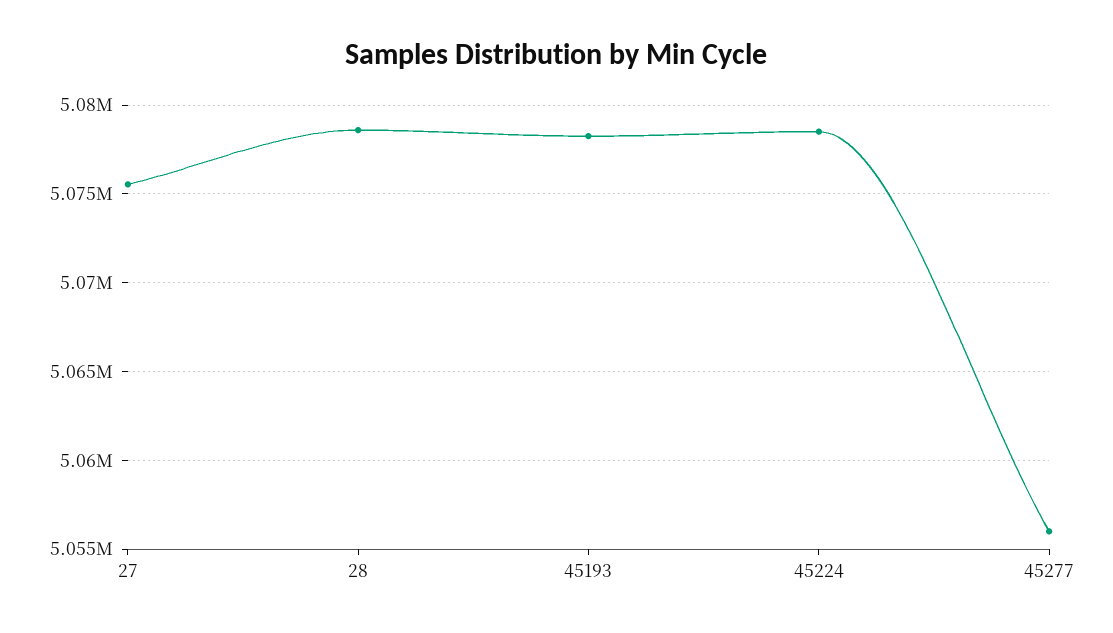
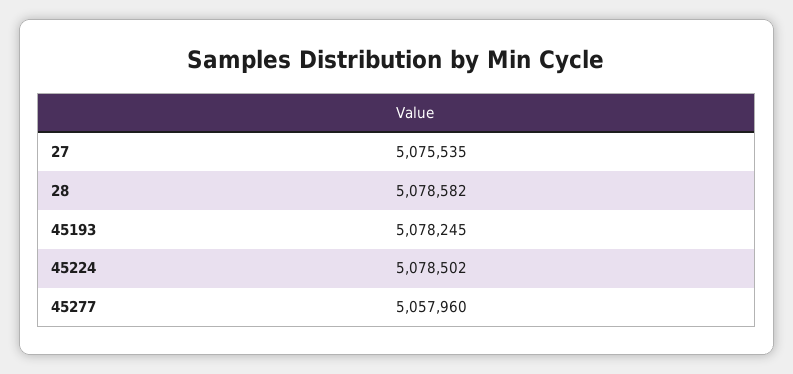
  {
    "27": 5075535,
    "28": 5078582,
    "45193": 5078245,
    "45224": 5078502,
-   "45277": 5056000
+   "45277": 5057960
  }

